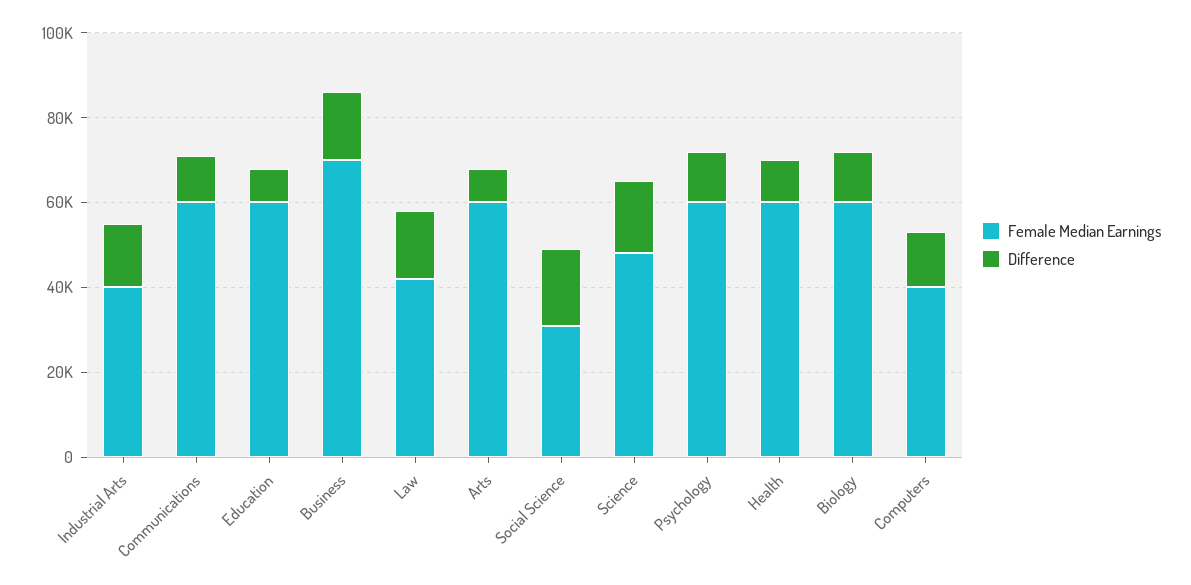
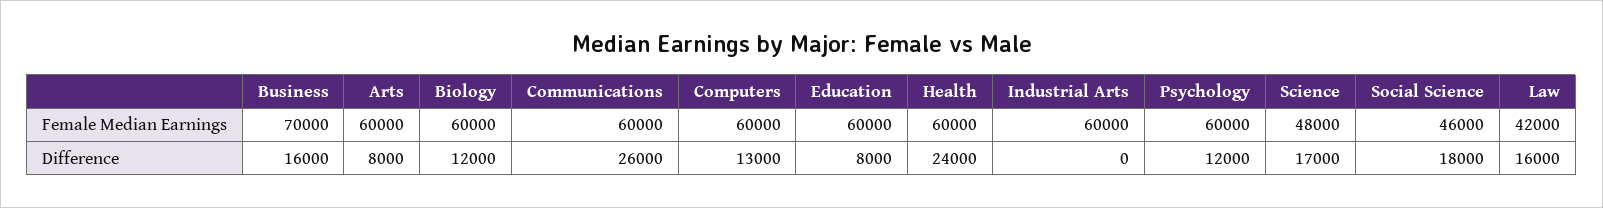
  {
    "Female Median Earnings": {
-     "Industrial Arts": 40000,
+     "Industrial Arts": 60000,
      "Communications": 60000,
      "Education": 60000,
      "Business": 70000,
      "Law": 42000,
      "Arts": 60000,
-     "Social Science": 30000,
+     "Social Science": 46000,
      "Science": 48000,
      "Psychology": 60000,
      "Health": 60000,
      "Biology": 60000,
-     "Computers": 40000
+     "Computers": 60000
    },
    "Difference": {
-     "Industrial Arts": 15000,
+     "Industrial Arts": 0,
-     "Communications": 10000,
+     "Communications": 26000,
      "Education": 8000,
      "Business": 16000,
      "Law": 16000,
      "Arts": 8000,
      "Social Science": 18000,
      "Science": 17000,
      "Psychology": 12000,
-     "Health": 10000,
+     "Health": 24000,
      "Biology": 12000,
      "Computers": 13000
    }
  }

